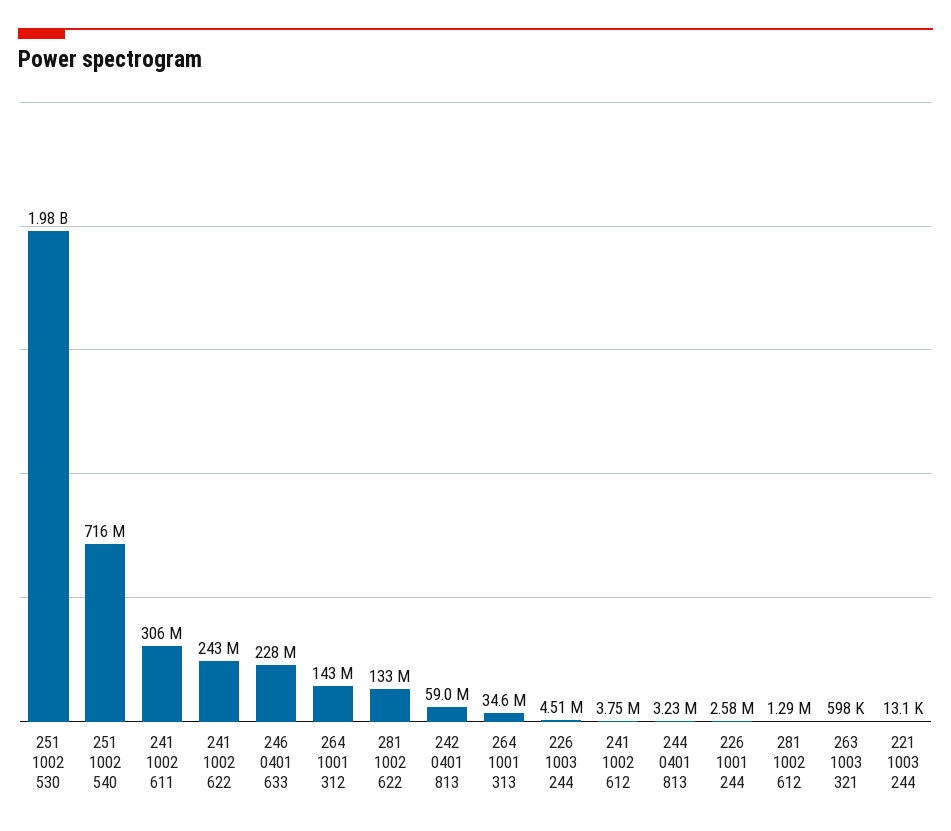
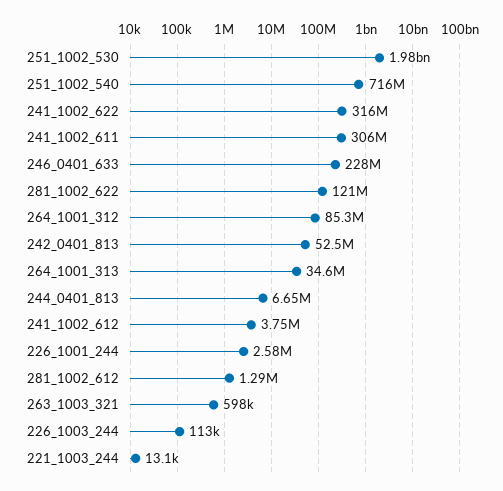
  {
    "251 1002 530": 1980000000,
    "251 1002 540": 716000000,
    "241 1002 611": 306000000,
-   "241 1002 622": 243000000,
+   "241 1002 622": 316000000,
    "246 0401 633": 228000000,
-   "264 1001 312": 143000000,
+   "264 1001 312": 85300000,
-   "281 1002 622": 133000000,
+   "281 1002 622": 121000000,
-   "242 0401 813": 59000000,
+   "242 0401 813": 52500000,
    "264 1001 313": 34600000,
-   "226 1003 244": 4510000,
+   "226 1003 244": 113000,
    "241 1002 612": 3750000,
-   "244 0401 813": 3230000,
+   "244 0401 813": 6650000,
    "226 1001 244": 2580000,
    "281 1002 612": 1290000,
    "263 1003 321": 598000,
    "221 1003 244": 13100
  }

